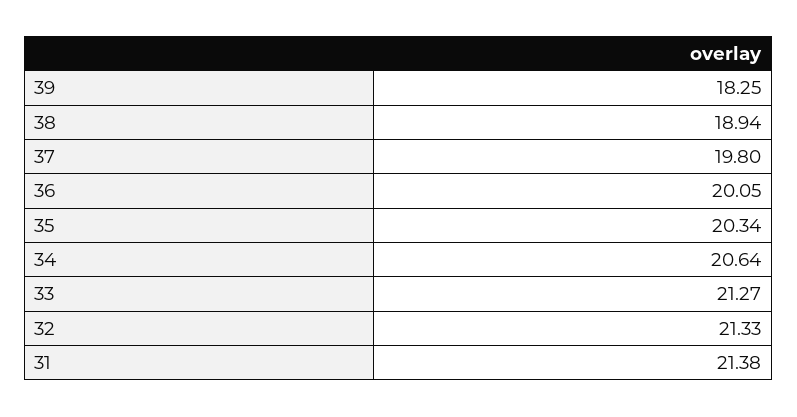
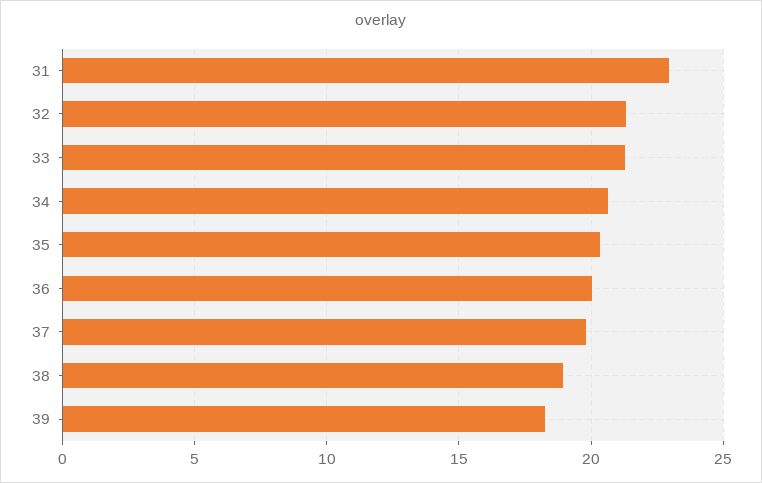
  {
    "39": 18.25,
    "38": 18.94,
    "37": 19.8,
    "36": 20.05,
    "35": 20.34,
    "34": 20.64,
    "33": 21.27,
    "32": 21.33,
-   "31": 21.38
+   "31": 23
  }

